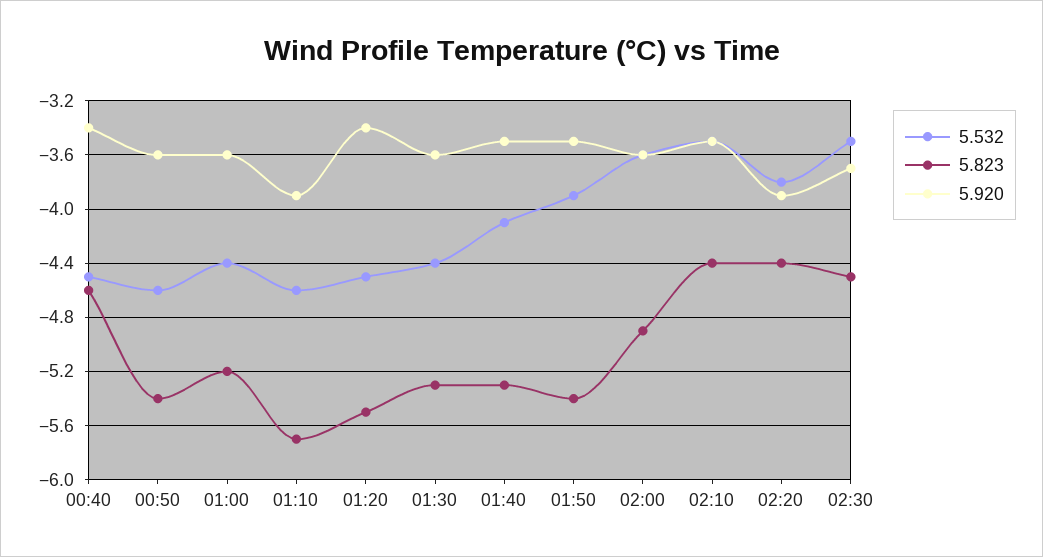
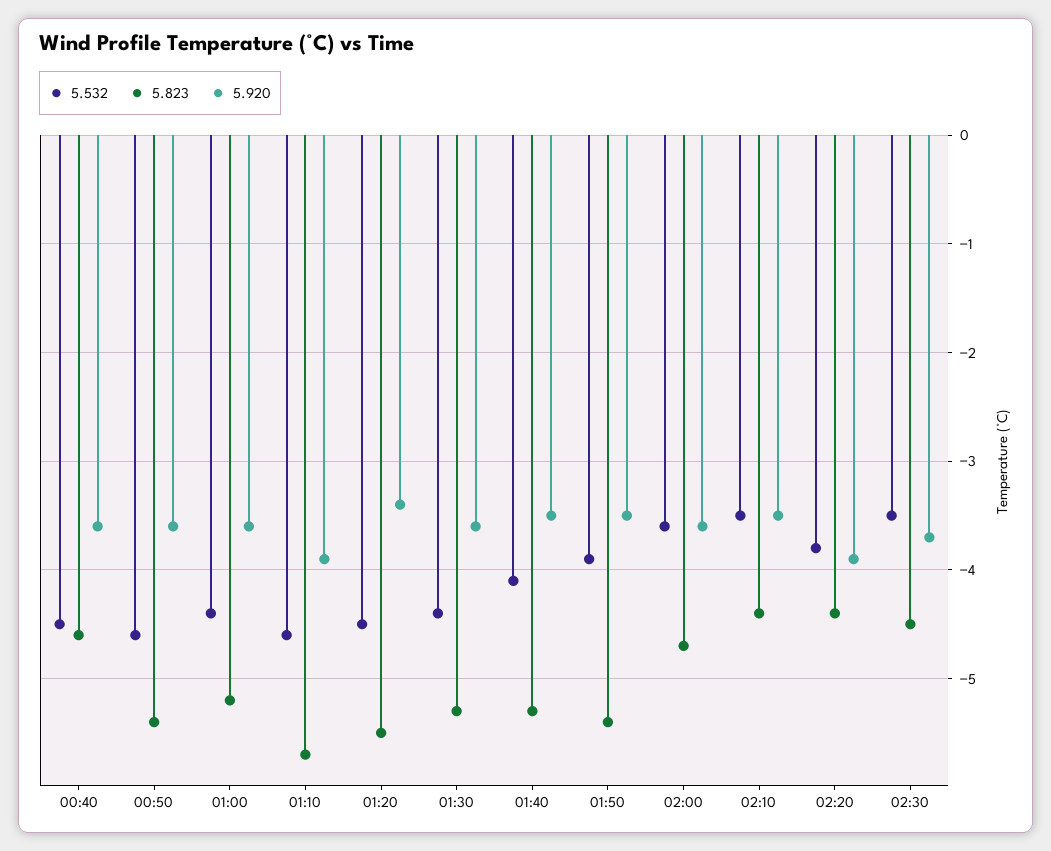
  {
    "5.532": {
      "00:40": -4.5,
      "00:50": -4.6,
      "01:00": -4.4,
      "01:10": -4.6,
      "01:20": -4.5,
      "01:30": -4.4,
      "01:40": -4.1,
      "01:50": -3.9,
      "02:00": -3.6,
      "02:10": -3.5,
      "02:20": -3.8,
      "02:30": -3.5
    },
    "5.823": {
      "00:40": -4.6,
      "00:50": -5.4,
      "01:00": -5.2,
      "01:10": -5.7,
      "01:20": -5.5,
      "01:30": -5.3,
      "01:40": -5.3,
      "01:50": -5.4,
-     "02:00": -4.9,
+     "02:00": -4.7,
      "02:10": -4.4,
      "02:20": -4.4,
      "02:30": -4.5
    },
    "5.920": {
-     "00:40": -3.4,
+     "00:40": -3.6,
      "00:50": -3.6,
      "01:00": -3.6,
      "01:10": -3.9,
      "01:20": -3.4,
      "01:30": -3.6,
      "01:40": -3.5,
      "01:50": -3.5,
      "02:00": -3.6,
      "02:10": -3.5,
      "02:20": -3.9,
      "02:30": -3.7
    }
  }

